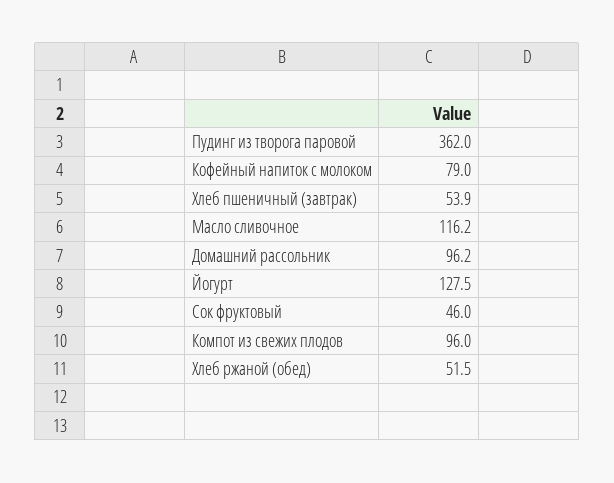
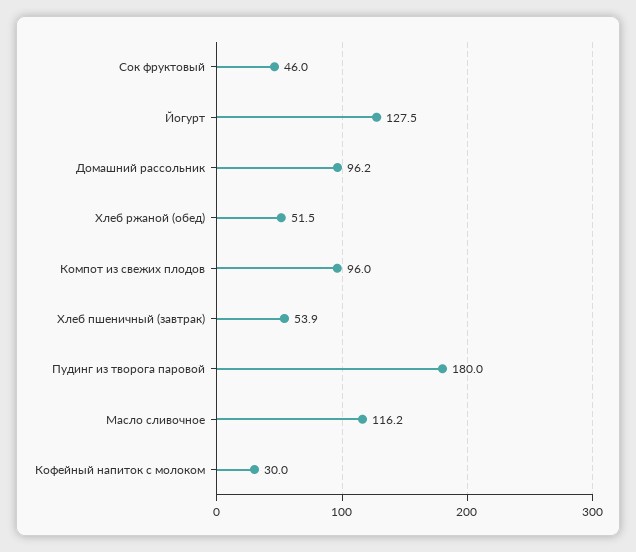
  {
-   "Пудинг из творога паровой": 362,
+   "Пудинг из творога паровой": 180,
-   "Кофейный напиток с молоком": 79,
+   "Кофейный напиток с молоком": 30,
    "Хлеб пшеничный (завтрак)": 53.9,
    "Масло сливочное": 116.2,
    "Домашний рассольник": 96.2,
    "Йогурт": 127.5,
    "Сок фруктовый": 46,
    "Компот из свежих плодов": 96,
    "Хлеб ржаной (обед)": 51.5
  }

